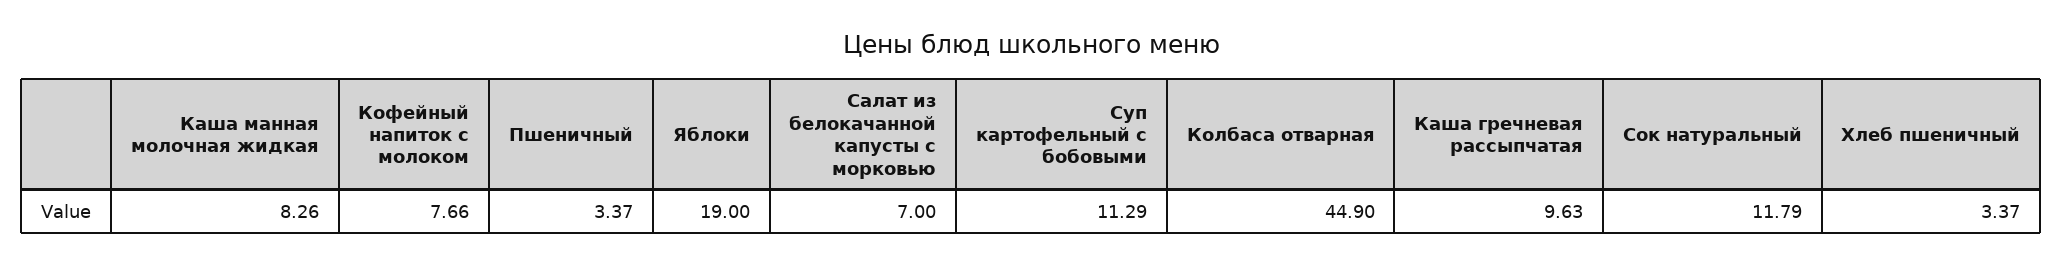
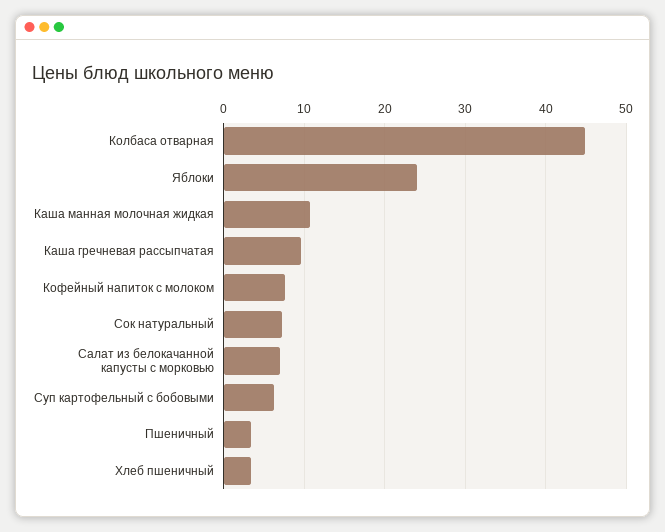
  {
-   "Каша манная молочная жидкая": 8.26,
+   "Каша манная молочная жидкая": 11,
    "Кофейный напиток с молоком": 7.66,
    "Пшеничный": 3.37,
-   "Яблоки": 19,
+   "Яблоки": 24,
    "Салат из белокачанной капусты с морковью": 7,
-   "Суп картофельный с бобовыми": 11.29,
+   "Суп картофельный с бобовыми": 6,
    "Колбаса отварная": 44.9,
    "Каша гречневая рассыпчатая": 9.63,
-   "Сок натуральный": 11.79,
+   "Сок натуральный": 7,
    "Хлеб пшеничный": 3.37
  }

